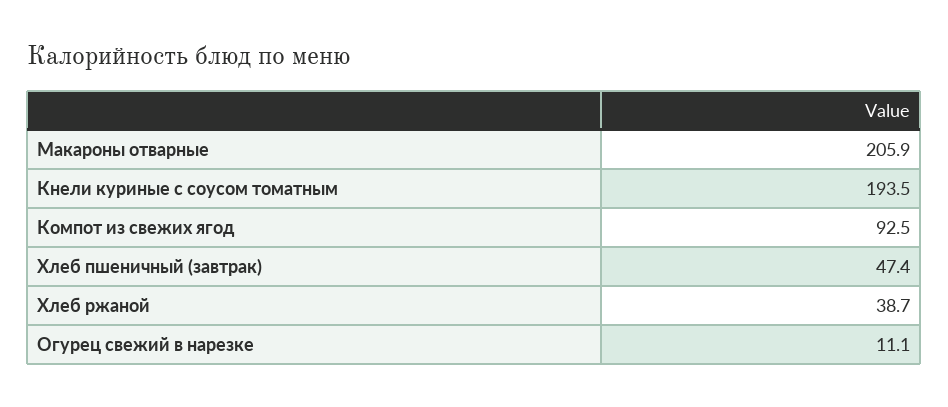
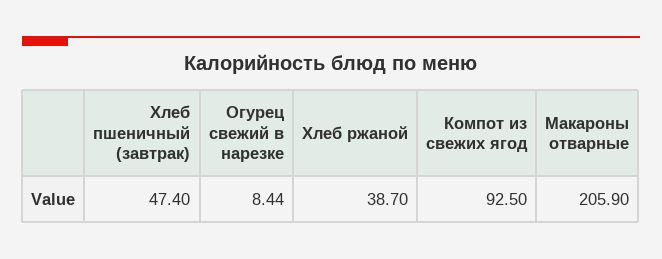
  {
    "Макароны отварные": 205.9,
-   "Кнели куриные с соусом томатным": 193.5,
    "Компот из свежих ягод": 92.5,
    "Хлеб пшеничный (завтрак)": 47.4,
    "Хлеб ржаной": 38.7,
-   "Огурец свежий в нарезке": 11.1
+   "Огурец свежий в нарезке": 8.44
  }

